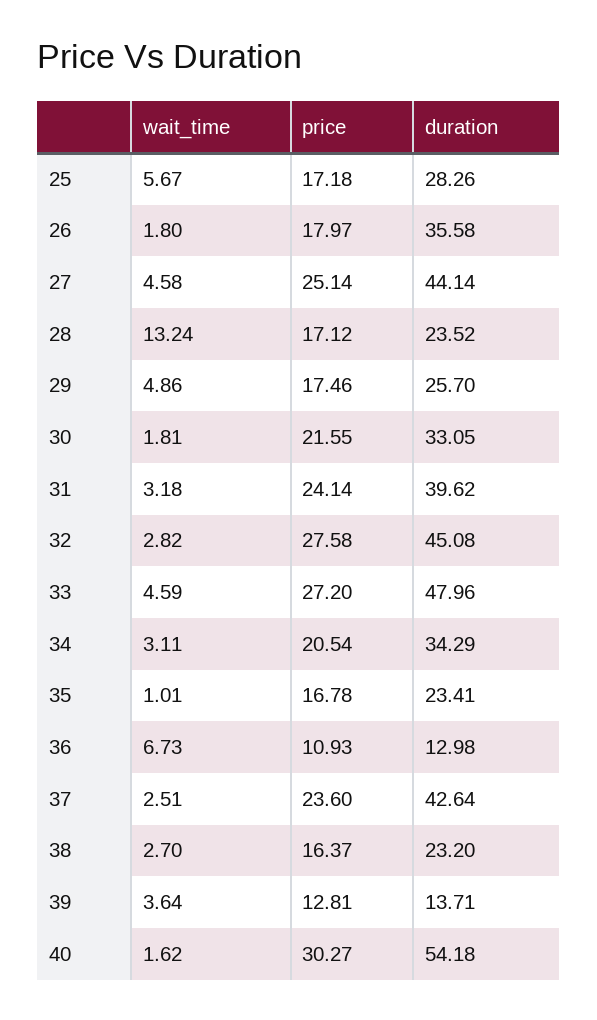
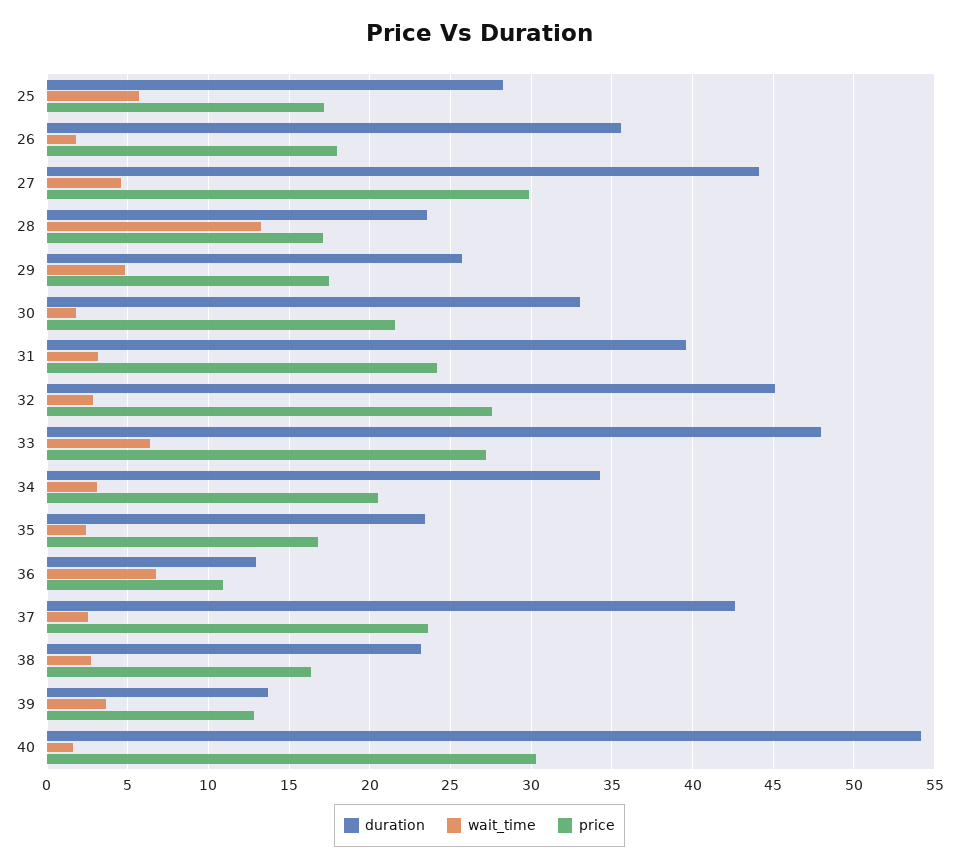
  {
    "wait_time": {
      "25": 5.67,
      "26": 1.8,
      "27": 4.58,
      "28": 13.24,
      "29": 4.86,
      "30": 1.81,
      "31": 3.18,
      "32": 2.82,
-     "33": 4.59,
+     "33": 6.5,
      "34": 3.11,
-     "35": 1.01,
+     "35": 2.5,
      "36": 6.73,
      "37": 2.51,
      "38": 2.7,
      "39": 3.64,
      "40": 1.62
    },
    "price": {
      "25": 17.18,
      "26": 17.97,
-     "27": 25.14,
+     "27": 30,
      "28": 17.12,
      "29": 17.46,
      "30": 21.55,
      "31": 24.14,
      "32": 27.58,
      "33": 27.2,
      "34": 20.54,
      "35": 16.78,
      "36": 10.93,
      "37": 23.6,
      "38": 16.37,
      "39": 12.81,
      "40": 30.27
    },
    "duration": {
      "25": 28.26,
      "26": 35.58,
      "27": 44.14,
      "28": 23.52,
      "29": 25.7,
      "30": 33.05,
      "31": 39.62,
      "32": 45.08,
      "33": 47.96,
      "34": 34.29,
      "35": 23.41,
      "36": 12.98,
      "37": 42.64,
      "38": 23.2,
      "39": 13.71,
      "40": 54.18
    }
  }

